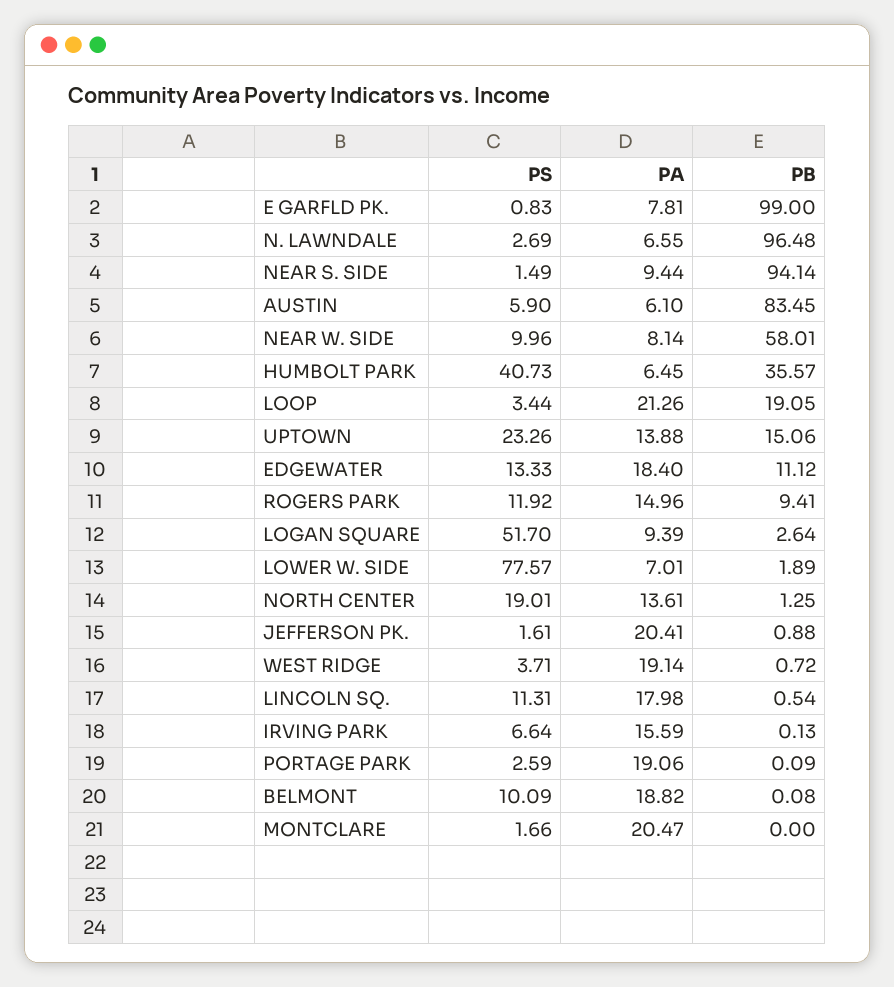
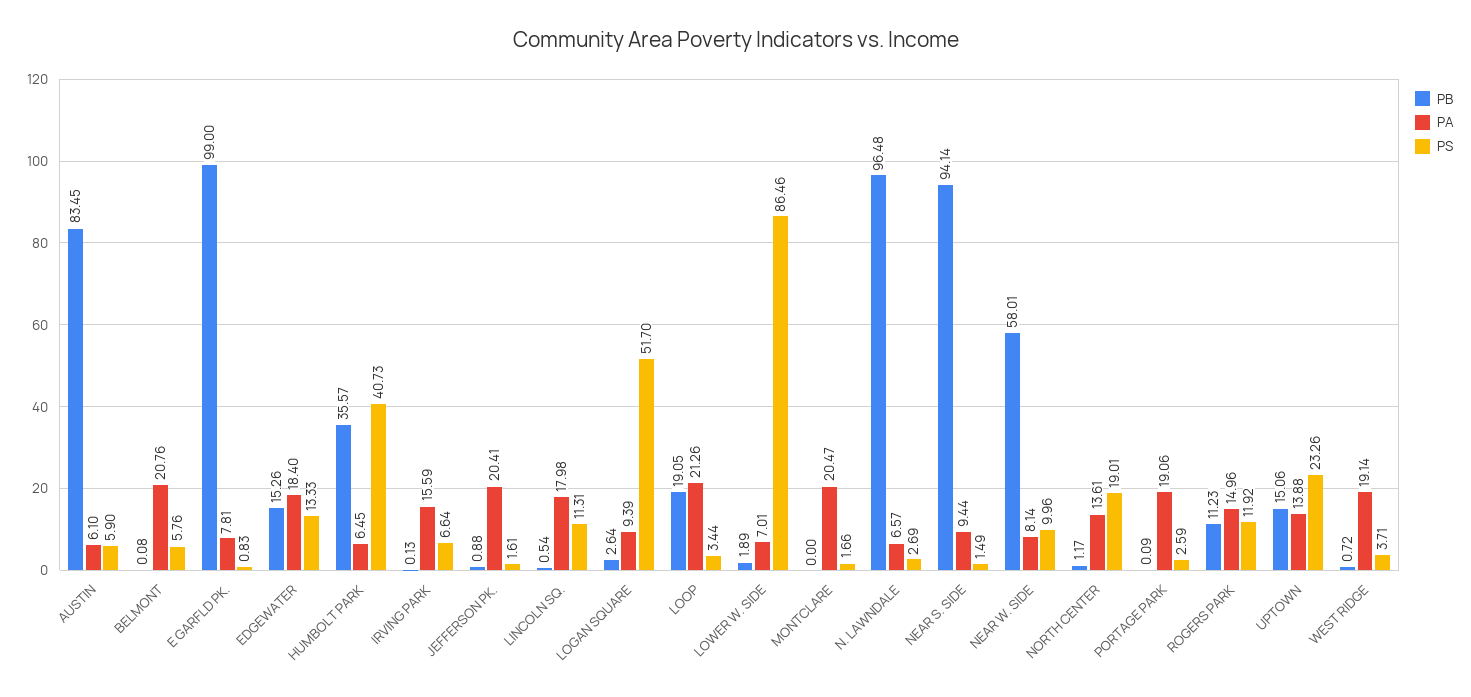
  {
    "PS": {
      "E GARFLD PK.": 0.83,
      "N. LAWNDALE": 2.69,
      "NEAR S. SIDE": 1.49,
      "AUSTIN": 5.9,
      "NEAR W. SIDE": 9.96,
      "HUMBOLT PARK": 40.73,
      "LOOP": 3.44,
      "UPTOWN": 23.26,
      "EDGEWATER": 13.33,
      "ROGERS PARK": 11.92,
      "LOGAN SQUARE": 51.7,
-     "LOWER W. SIDE": 77.57,
+     "LOWER W. SIDE": 86.46,
      "NORTH CENTER": 19.01,
      "JEFFERSON PK.": 1.61,
      "WEST RIDGE": 3.71,
      "LINCOLN SQ.": 11.31,
      "IRVING PARK": 6.64,
      "PORTAGE PARK": 2.59,
-     "BELMONT": 10.09,
+     "BELMONT": 5.76,
      "MONTCLARE": 1.66
    },
    "PA": {
      "E GARFLD PK.": 7.81,
-     "N. LAWNDALE": 6.55,
+     "N. LAWNDALE": 6.57,
      "NEAR S. SIDE": 9.44,
      "AUSTIN": 6.1,
      "NEAR W. SIDE": 8.14,
      "HUMBOLT PARK": 6.45,
      "LOOP": 21.26,
      "UPTOWN": 13.88,
      "EDGEWATER": 18.4,
      "ROGERS PARK": 14.96,
      "LOGAN SQUARE": 9.39,
      "LOWER W. SIDE": 7.01,
      "NORTH CENTER": 13.61,
      "JEFFERSON PK.": 20.41,
      "WEST RIDGE": 19.14,
      "LINCOLN SQ.": 17.98,
      "IRVING PARK": 15.59,
      "PORTAGE PARK": 19.06,
-     "BELMONT": 18.82,
+     "BELMONT": 20.76,
      "MONTCLARE": 20.47
    },
    "PB": {
      "E GARFLD PK.": 99,
      "N. LAWNDALE": 96.48,
      "NEAR S. SIDE": 94.14,
      "AUSTIN": 83.45,
      "NEAR W. SIDE": 58.01,
      "HUMBOLT PARK": 35.57,
      "LOOP": 19.05,
      "UPTOWN": 15.06,
-     "EDGEWATER": 11.12,
+     "EDGEWATER": 15.26,
-     "ROGERS PARK": 9.41,
+     "ROGERS PARK": 11.23,
      "LOGAN SQUARE": 2.64,
      "LOWER W. SIDE": 1.89,
-     "NORTH CENTER": 1.25,
+     "NORTH CENTER": 1.17,
      "JEFFERSON PK.": 0.88,
      "WEST RIDGE": 0.72,
      "LINCOLN SQ.": 0.54,
      "IRVING PARK": 0.13,
      "PORTAGE PARK": 0.09,
      "BELMONT": 0.08,
      "MONTCLARE": 0
    }
  }

